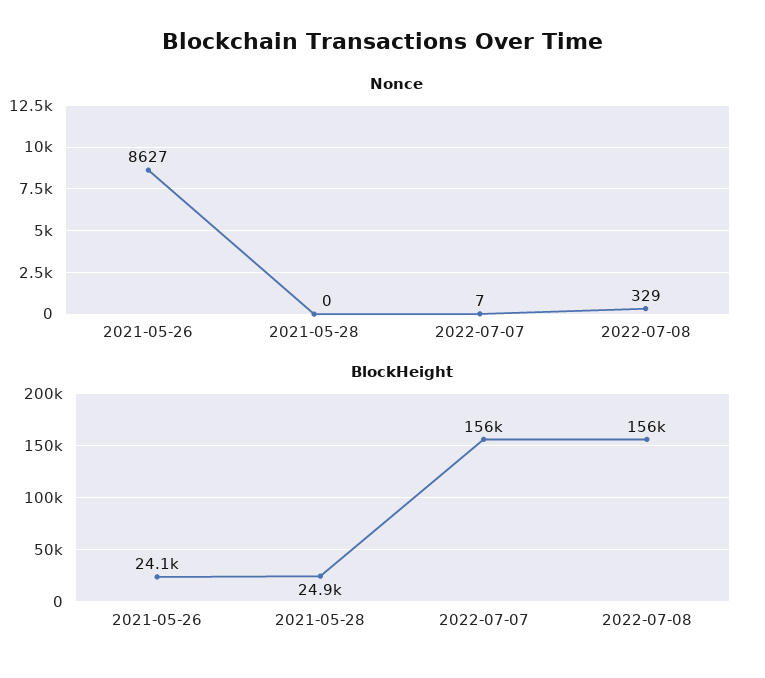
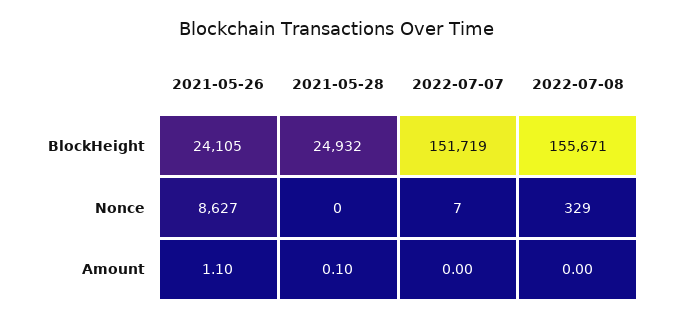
  {
    "Nonce": {
      "2021-05-26": 8627,
      "2021-05-28": 0,
      "2022-07-07": 7,
      "2022-07-08": 329
    },
    "BlockHeight": {
      "2021-05-26": 24105,
      "2021-05-28": 24932,
-     "2022-07-07": 156000,
+     "2022-07-07": 151719,
      "2022-07-08": 155671
-   }
+   },
+   "Amount": {
+     "2021-05-26": 1.1,
+     "2021-05-28": 0.1,
+     "2022-07-07": 0,
+     "2022-07-08": 0
+   }
  }

